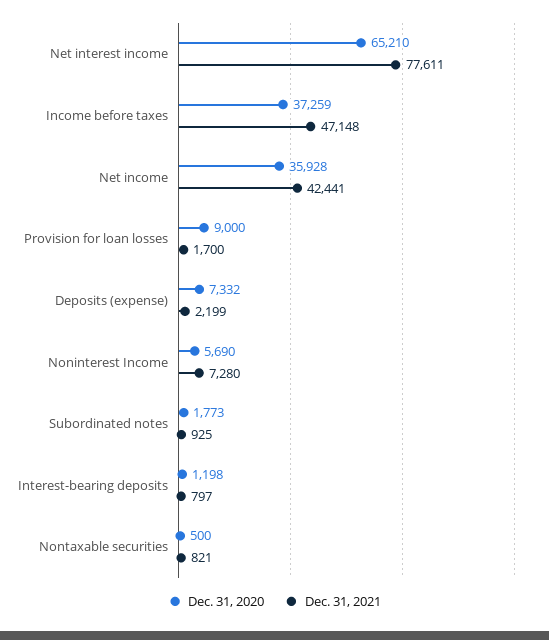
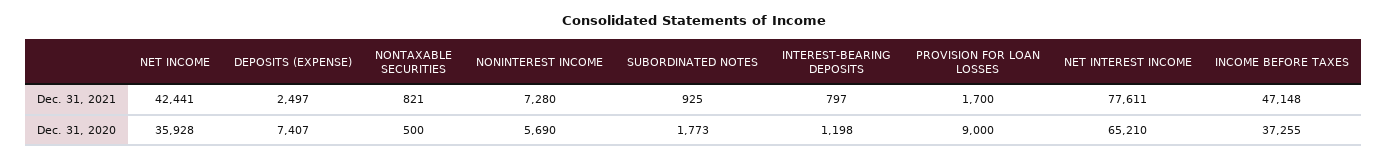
  {
    "Dec. 31, 2020": {
      "Net interest income": 65210,
-     "Income before taxes": 37259,
+     "Income before taxes": 37255,
      "Net income": 35928,
      "Provision for loan losses": 9000,
-     "Deposits (expense)": 7332,
+     "Deposits (expense)": 7407,
      "Noninterest Income": 5690,
      "Subordinated notes": 1773,
      "Interest-bearing deposits": 1198,
      "Nontaxable securities": 500
    },
    "Dec. 31, 2021": {
      "Net interest income": 77611,
      "Income before taxes": 47148,
      "Net income": 42441,
      "Provision for loan losses": 1700,
-     "Deposits (expense)": 2199,
+     "Deposits (expense)": 2497,
      "Noninterest Income": 7280,
      "Subordinated notes": 925,
      "Interest-bearing deposits": 797,
      "Nontaxable securities": 821
    }
  }

